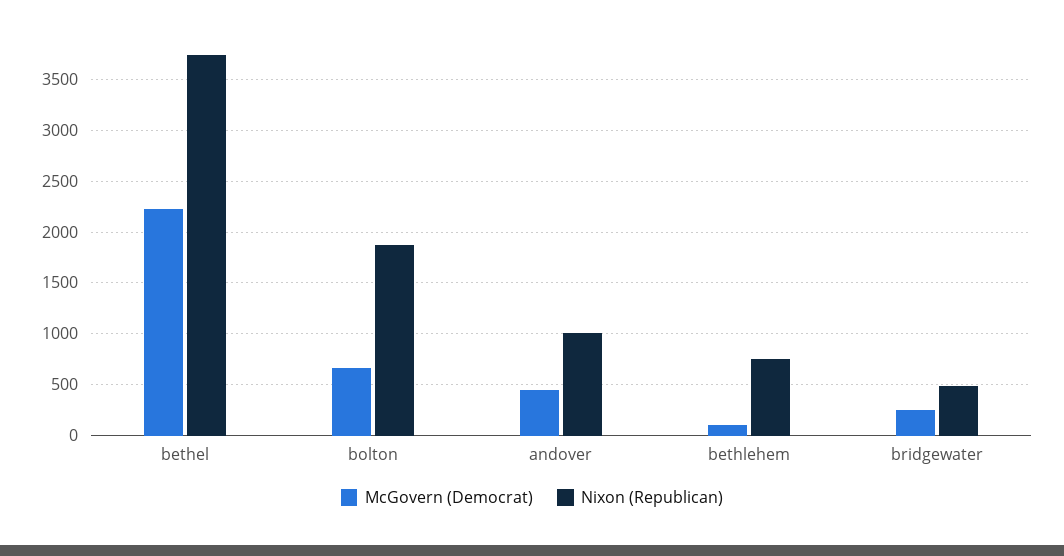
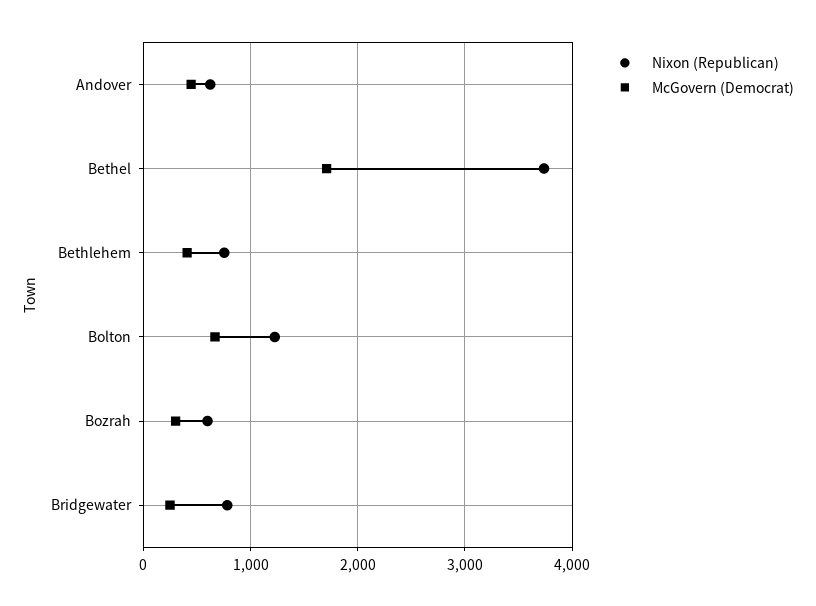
  {
    "McGovern (Democrat)": {
-     "bethel": 2200,
+     "bethel": 1700,
      "bolton": 700,
      "andover": 400,
-     "bethlehem": 100,
+     "bethlehem": 400,
-     "bridgewater": 200
+     "bridgewater": 200,
+     "Bozrah": 300
    },
    "Nixon (Republican)": {
      "bethel": 3700,
-     "bolton": 1900,
+     "bolton": 1200,
-     "andover": 1000,
+     "andover": 600,
      "bethlehem": 800,
-     "bridgewater": 500
+     "bridgewater": 800,
+     "Bozrah": 600
    }
  }

